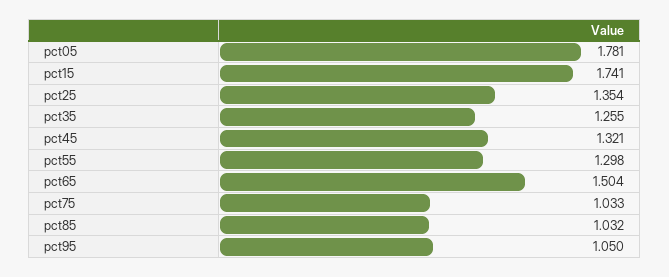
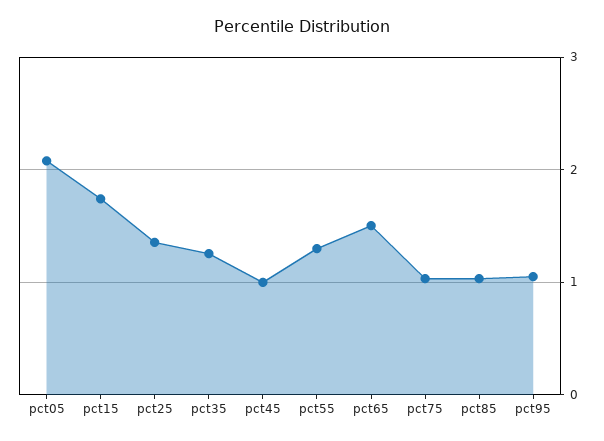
  {
-   "pct05": 1.781,
+   "pct05": 2.1,
    "pct15": 1.741,
    "pct25": 1.354,
    "pct35": 1.255,
-   "pct45": 1.321,
+   "pct45": 1,
    "pct55": 1.298,
    "pct65": 1.504,
    "pct75": 1.033,
    "pct85": 1.032,
    "pct95": 1.05
  }

